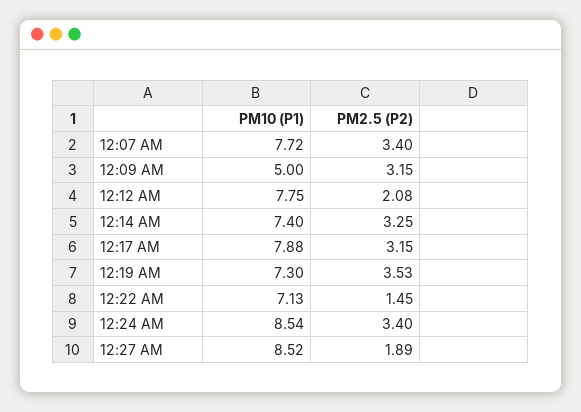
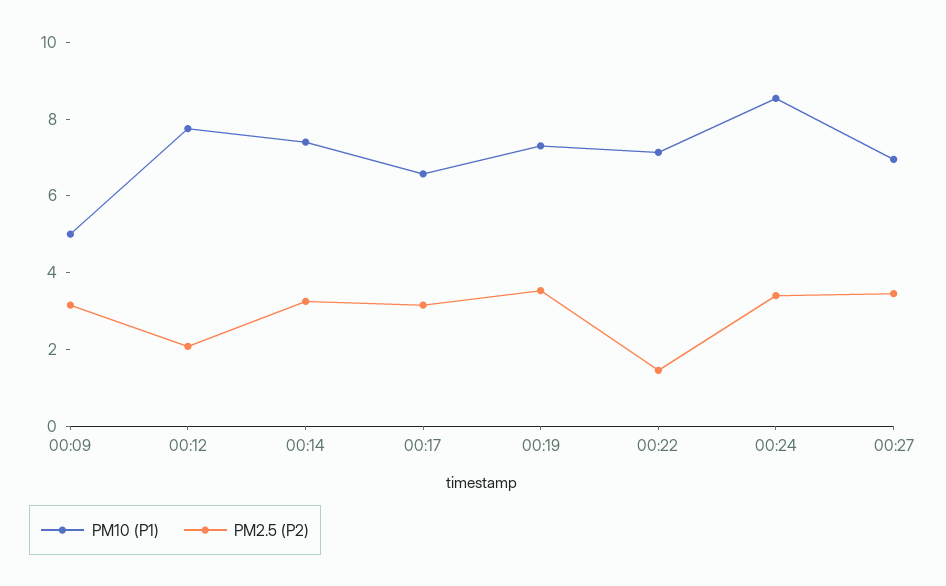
  {
    "PM10 (P1)": {
-     "12:07 AM": 7.72,
      "12:09 AM": 5,
      "12:12 AM": 7.75,
      "12:14 AM": 7.4,
-     "12:17 AM": 7.88,
+     "12:17 AM": 6.5,
      "12:19 AM": 7.3,
      "12:22 AM": 7.13,
      "12:24 AM": 8.54,
-     "12:27 AM": 8.52
+     "12:27 AM": 7
    },
    "PM2.5 (P2)": {
-     "12:07 AM": 3.4,
      "12:09 AM": 3.15,
      "12:12 AM": 2.08,
      "12:14 AM": 3.25,
      "12:17 AM": 3.15,
      "12:19 AM": 3.53,
      "12:22 AM": 1.45,
      "12:24 AM": 3.4,
-     "12:27 AM": 1.89
+     "12:27 AM": 3.5
    }
  }

